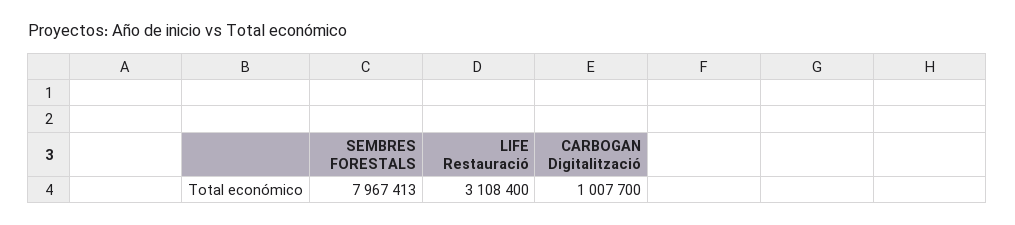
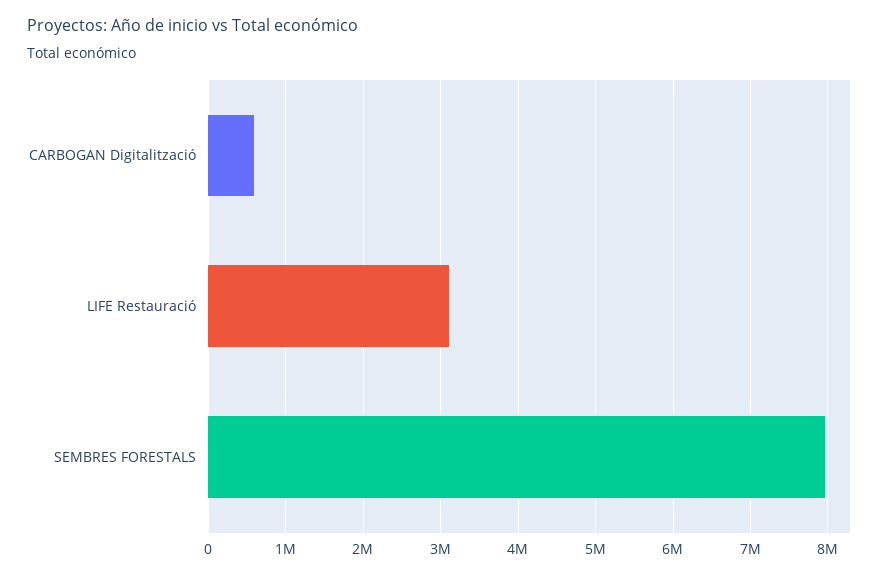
  {
    "SEMBRES FORESTALS": 7967413,
    "LIFE Restauració": 3108400,
-   "CARBOGAN Digitalització": 1007700
+   "CARBOGAN Digitalització": 600000
  }

